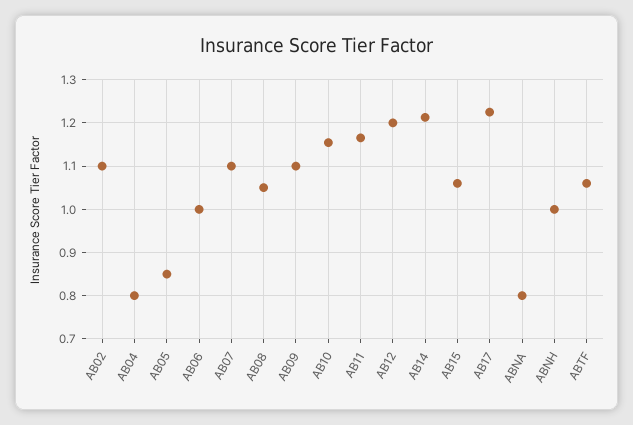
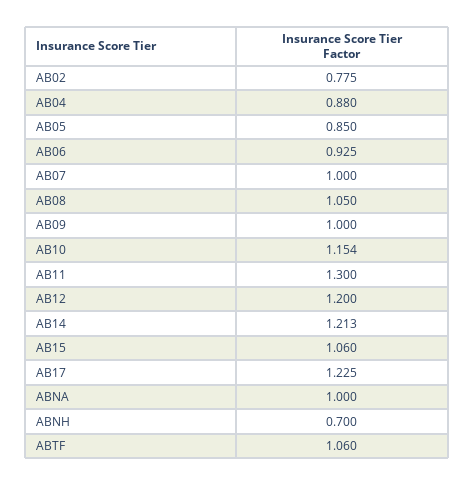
  {
-   "AB02": 1.1,
+   "AB02": 0.775,
-   "AB04": 0.8,
+   "AB04": 0.88,
    "AB05": 0.85,
-   "AB06": 1,
+   "AB06": 0.925,
-   "AB07": 1.1,
+   "AB07": 1,
    "AB08": 1.05,
-   "AB09": 1.1,
+   "AB09": 1,
    "AB10": 1.154,
-   "AB11": 1.16,
+   "AB11": 1.3,
    "AB12": 1.2,
    "AB14": 1.213,
    "AB15": 1.06,
    "AB17": 1.225,
-   "ABNA": 0.8,
+   "ABNA": 1,
-   "ABNH": 1,
+   "ABNH": 0.7,
    "ABTF": 1.06
  }

